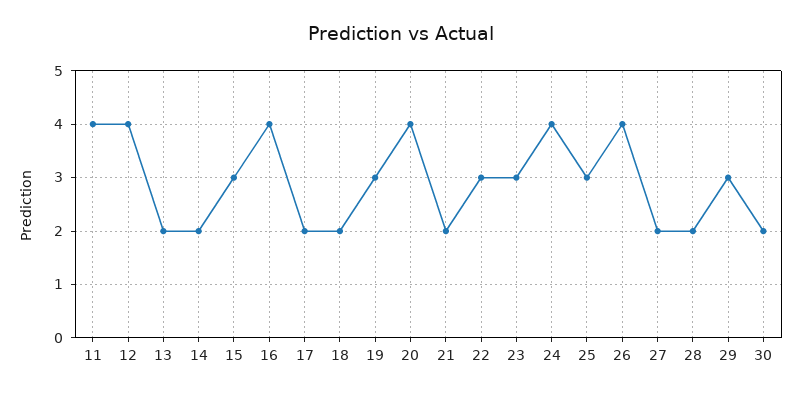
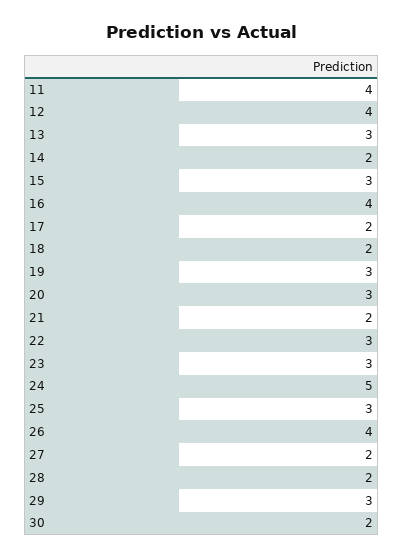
  {
    "11": 4,
    "12": 4,
-   "13": 2,
+   "13": 3,
    "14": 2,
    "15": 3,
    "16": 4,
    "17": 2,
    "18": 2,
    "19": 3,
-   "20": 4,
+   "20": 3,
    "21": 2,
    "22": 3,
    "23": 3,
-   "24": 4,
+   "24": 5,
    "25": 3,
    "26": 4,
    "27": 2,
    "28": 2,
    "29": 3,
    "30": 2
  }

